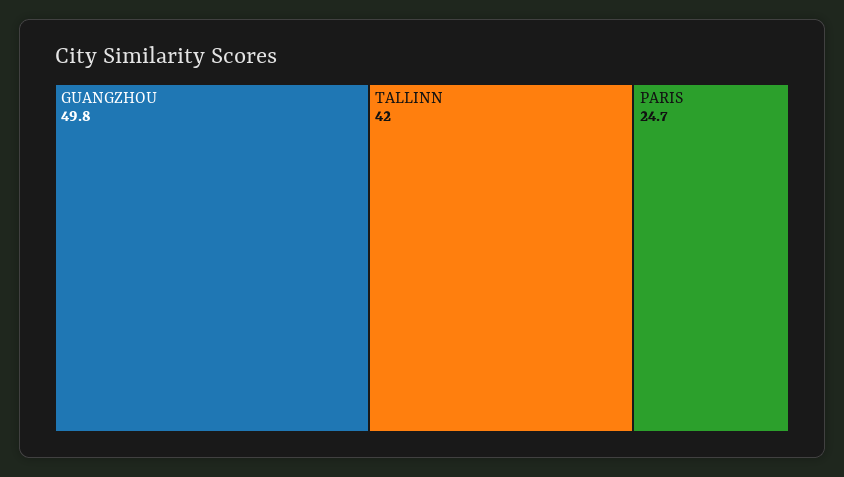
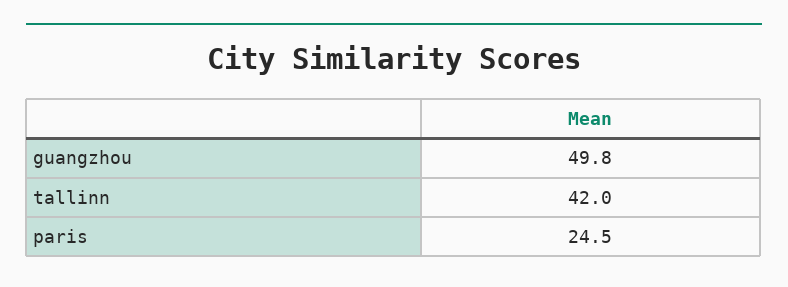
  {
    "GUANGZHOU": 49.8,
    "TALLINN": 42,
-   "PARIS": 24.7
+   "PARIS": 24.5
  }

